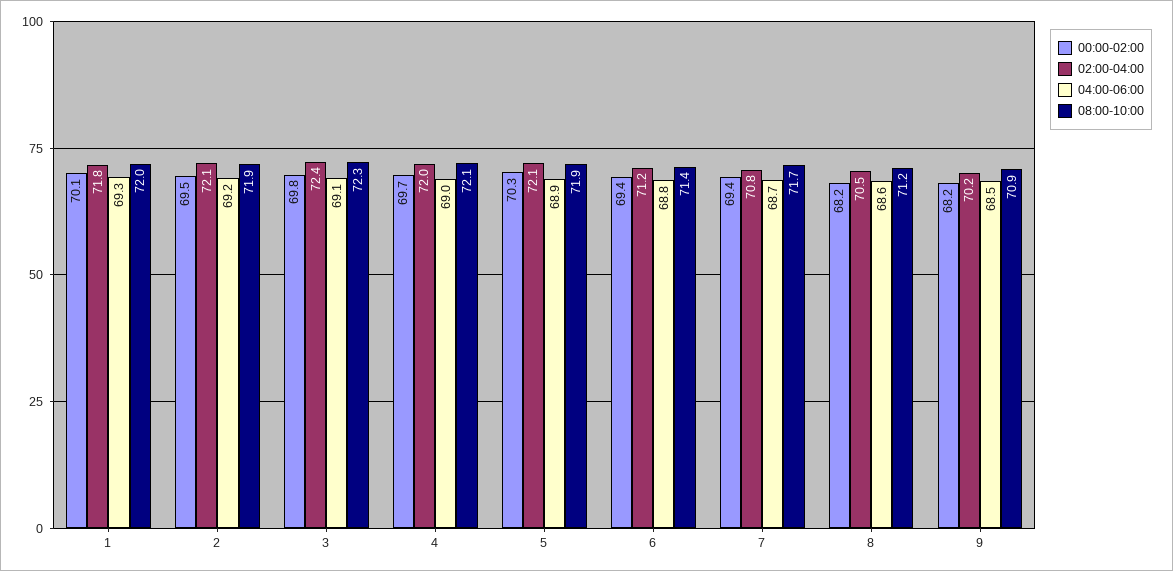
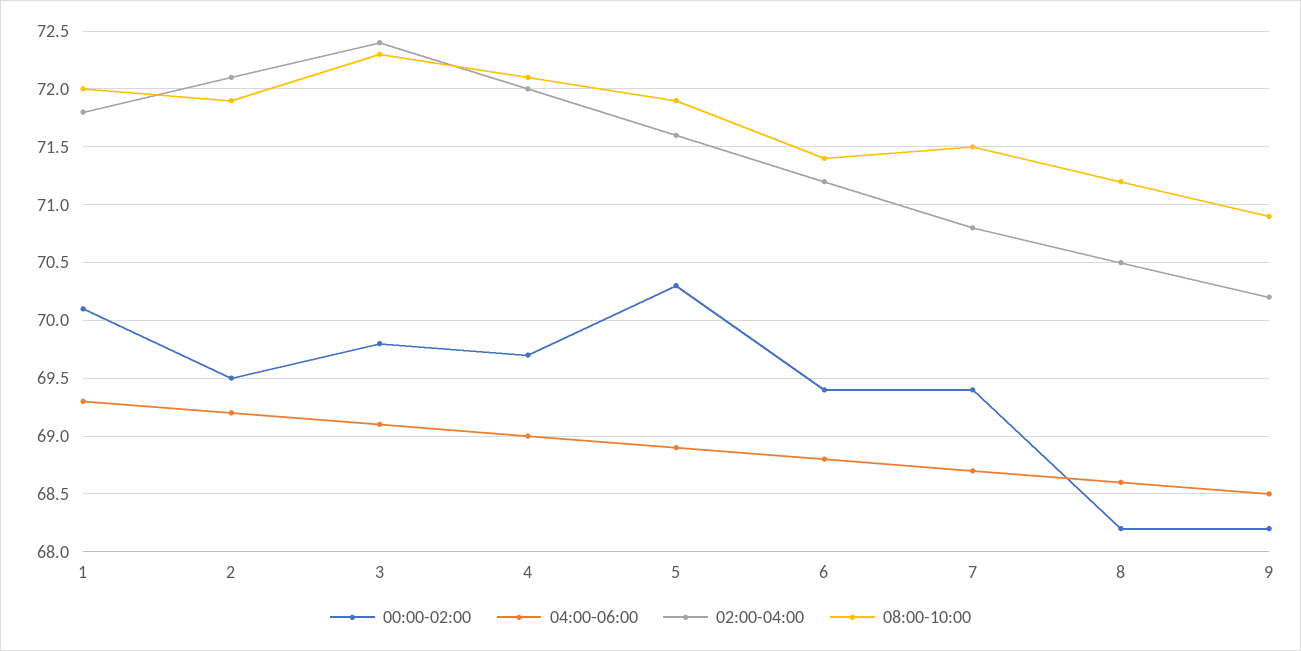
  {
    "00:00-02:00": {
      "1": 70.1,
      "2": 69.5,
      "3": 69.8,
      "4": 69.7,
      "5": 70.3,
      "6": 69.4,
      "7": 69.4,
      "8": 68.2,
      "9": 68.2
    },
    "02:00-04:00": {
      "1": 71.8,
      "2": 72.1,
      "3": 72.4,
      "4": 72,
-     "5": 72.1,
+     "5": 71.6,
      "6": 71.2,
      "7": 70.8,
      "8": 70.5,
      "9": 70.2
    },
    "04:00-06:00": {
      "1": 69.3,
      "2": 69.2,
      "3": 69.1,
      "4": 69,
      "5": 68.9,
      "6": 68.8,
      "7": 68.7,
      "8": 68.6,
      "9": 68.5
    },
    "08:00-10:00": {
      "1": 72,
      "2": 71.9,
      "3": 72.3,
      "4": 72.1,
      "5": 71.9,
      "6": 71.4,
-     "7": 71.7,
+     "7": 71.5,
      "8": 71.2,
      "9": 70.9
    }
  }

